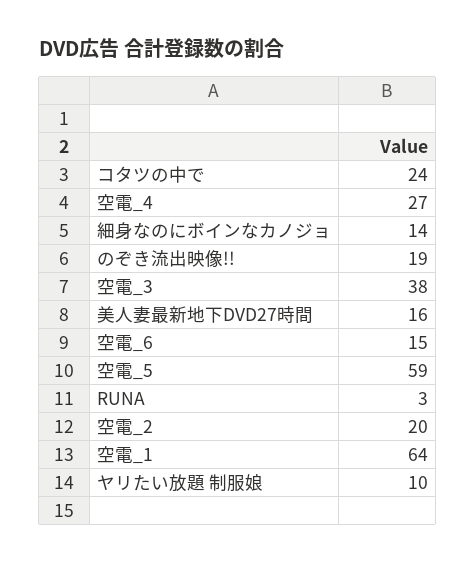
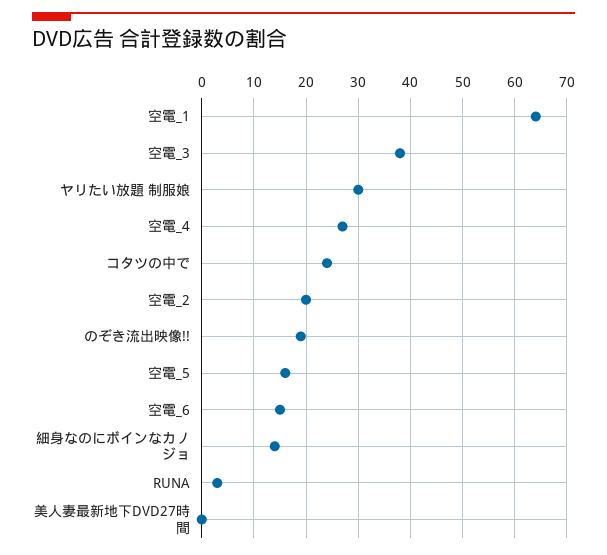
  {
    "コタツの中で": 24,
    "空電_4": 27,
    "細身なのにボインなカノジョ": 14,
    "のぞき流出映像!!": 19,
    "空電_3": 38,
-   "美人妻最新地下DVD27時間": 16,
+   "美人妻最新地下DVD27時間": 0,
    "空電_6": 15,
-   "空電_5": 59,
+   "空電_5": 15,
    "RUNA": 3,
    "空電_2": 20,
    "空電_1": 64,
-   "ヤリたい放題 制服娘": 10
+   "ヤリたい放題 制服娘": 30
  }

